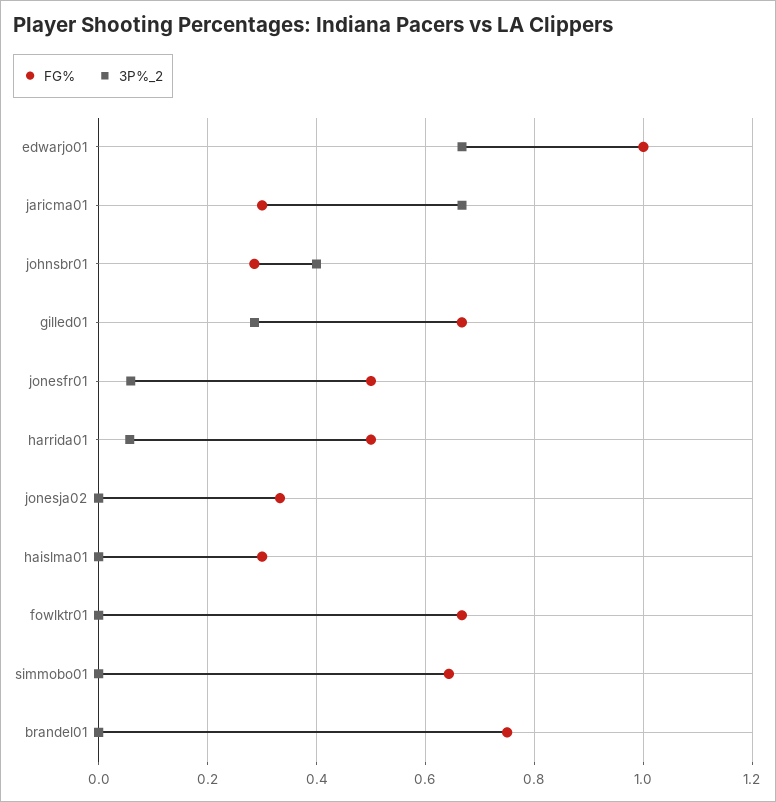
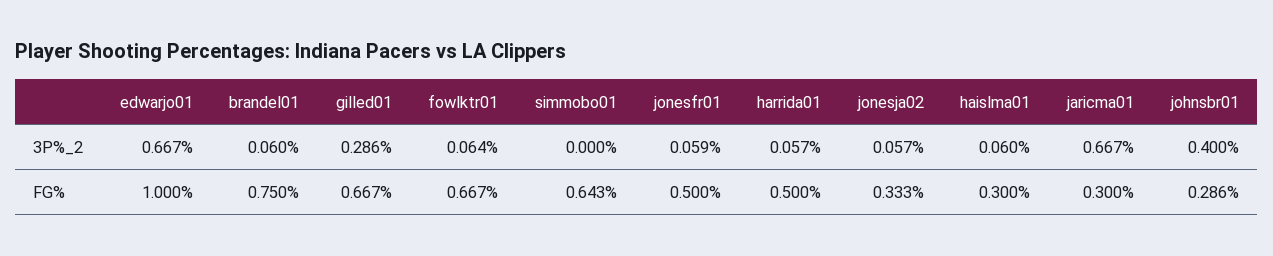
  {
    "FG%": {
      "edwarjo01": 1,
      "jaricma01": 0.3,
      "johnsbr01": 0.286,
      "gilled01": 0.667,
      "jonesfr01": 0.5,
      "harrida01": 0.5,
      "jonesja02": 0.333,
      "haislma01": 0.3,
      "fowlktr01": 0.667,
      "simmobo01": 0.643,
      "brandel01": 0.75
    },
    "3P%_2": {
      "edwarjo01": 0.667,
      "jaricma01": 0.667,
      "johnsbr01": 0.4,
      "gilled01": 0.286,
      "jonesfr01": 0.059,
      "harrida01": 0.057,
-     "jonesja02": 0,
+     "jonesja02": 0.057,
-     "haislma01": 0,
+     "haislma01": 0.06,
-     "fowlktr01": 0,
+     "fowlktr01": 0.064,
      "simmobo01": 0,
-     "brandel01": 0
+     "brandel01": 0.06
    }
  }

